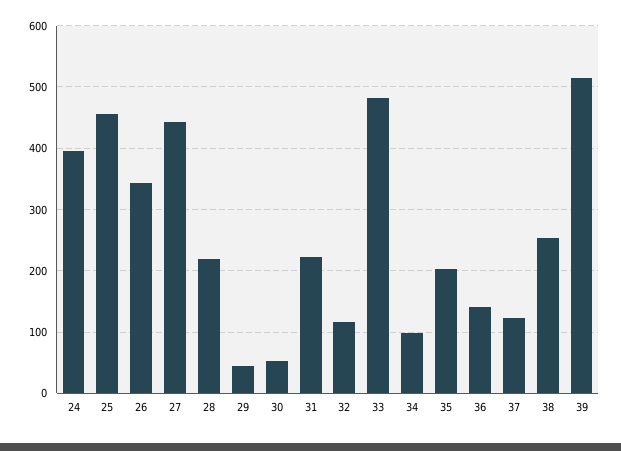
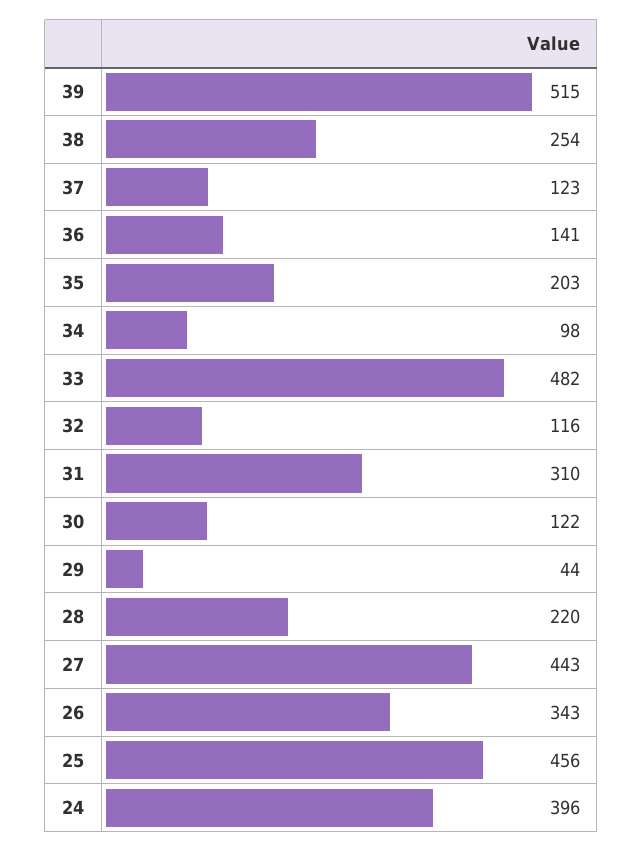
  {
    "24": 396,
    "25": 456,
    "26": 343,
    "27": 443,
    "28": 220,
    "29": 44,
-   "30": 50,
+   "30": 122,
-   "31": 220,
+   "31": 310,
    "32": 116,
    "33": 482,
    "34": 98,
    "35": 203,
    "36": 141,
    "37": 123,
    "38": 254,
    "39": 515
  }

